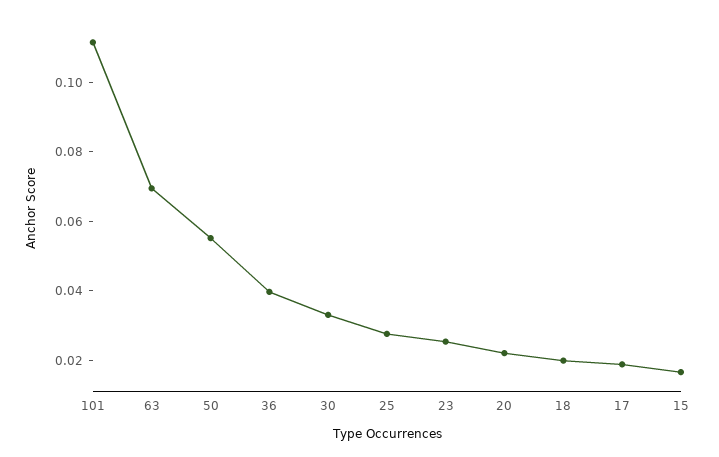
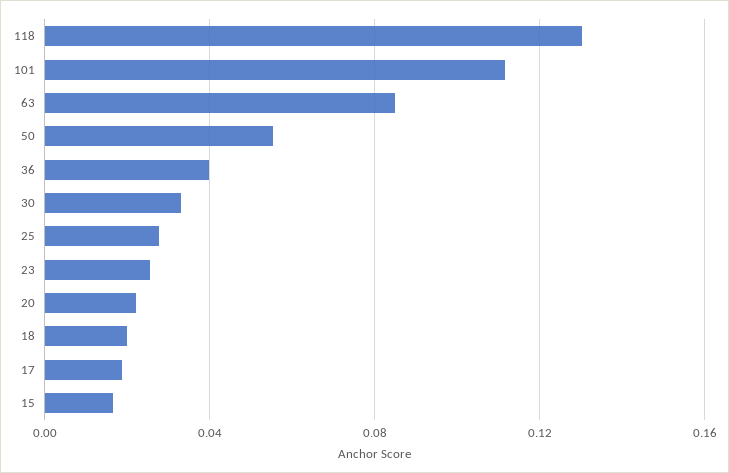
  {
    "101": 0.11,
-   "63": 0.07,
+   "63": 0.085,
    "50": 0.055,
    "36": 0.04,
    "30": 0.035,
    "25": 0.03,
    "23": 0.025,
    "20": 0.02,
    "18": 0.02,
    "17": 0.02,
-   "15": 0.015
+   "15": 0.015,
+   "118": 0.13
  }

